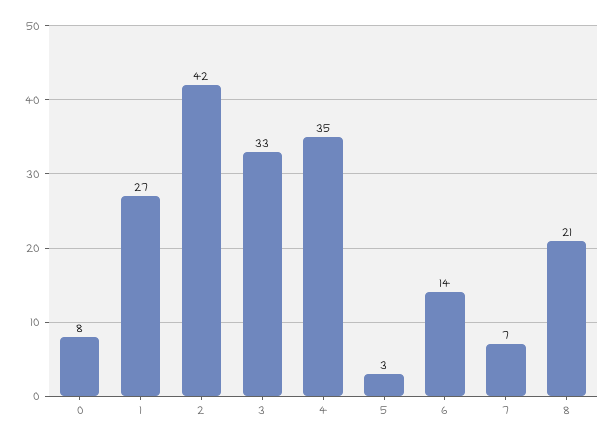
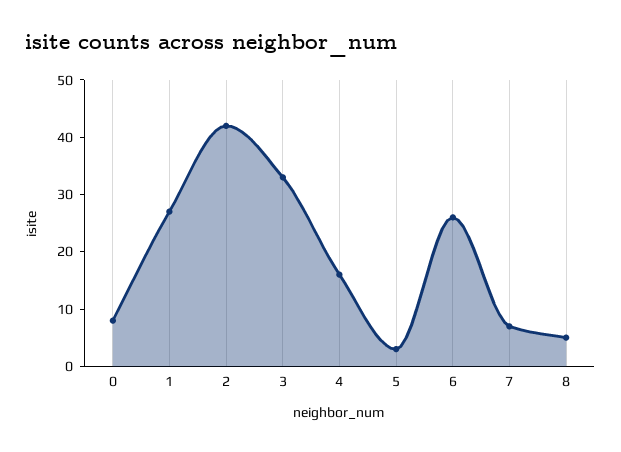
  {
    "0": 8,
    "1": 27,
    "2": 42,
    "3": 33,
-   "4": 35,
+   "4": 15,
    "5": 3,
-   "6": 14,
+   "6": 25,
    "7": 7,
-   "8": 21
+   "8": 5
  }

